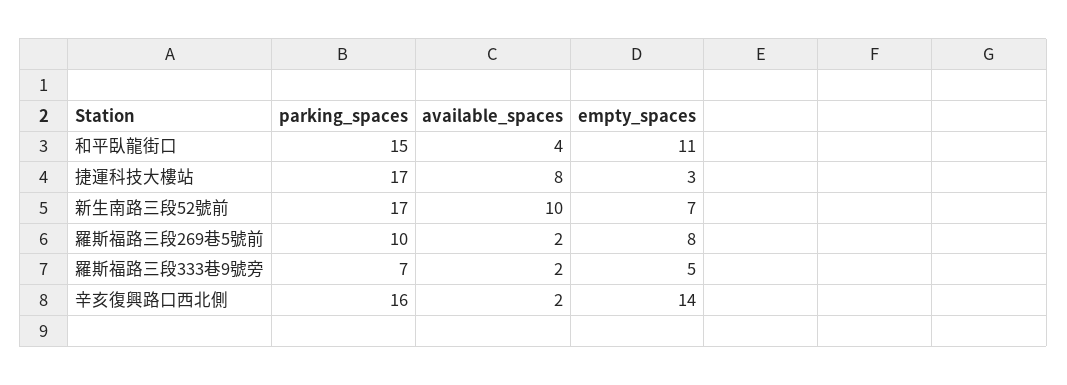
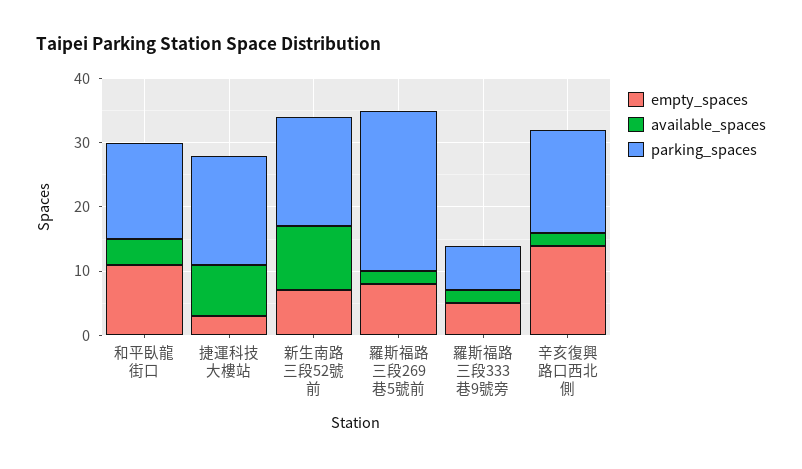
  {
    "parking_spaces": {
      "和平臥龍街口": 15,
      "捷運科技大樓站": 17,
      "新生南路三段52號前": 17,
-     "羅斯福路三段269巷5號前": 10,
+     "羅斯福路三段269巷5號前": 25,
      "羅斯福路三段333巷9號旁": 7,
      "辛亥復興路口西北側": 16
    },
    "available_spaces": {
      "和平臥龍街口": 4,
      "捷運科技大樓站": 8,
      "新生南路三段52號前": 10,
      "羅斯福路三段269巷5號前": 2,
      "羅斯福路三段333巷9號旁": 2,
      "辛亥復興路口西北側": 2
    },
    "empty_spaces": {
      "和平臥龍街口": 11,
      "捷運科技大樓站": 3,
      "新生南路三段52號前": 7,
      "羅斯福路三段269巷5號前": 8,
      "羅斯福路三段333巷9號旁": 5,
      "辛亥復興路口西北側": 14
    }
  }

